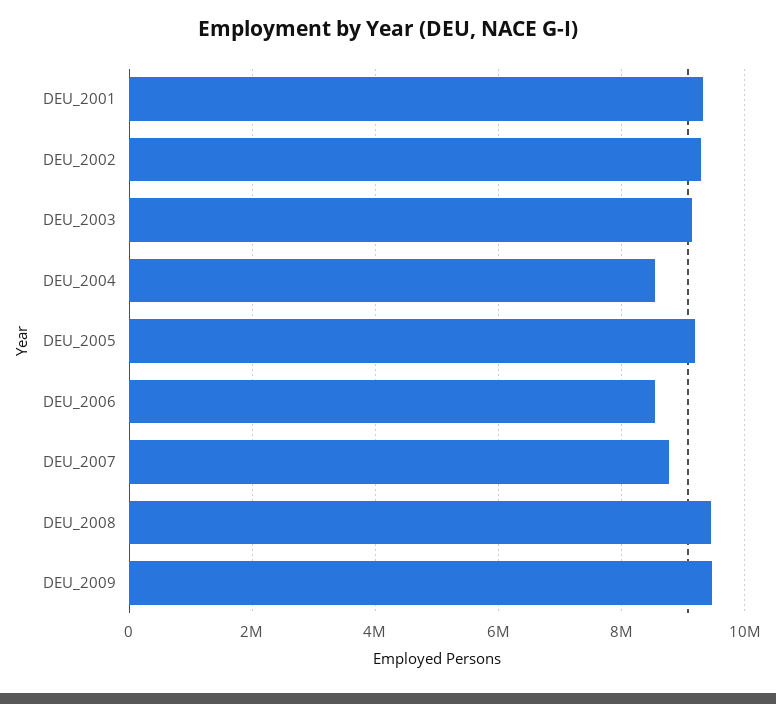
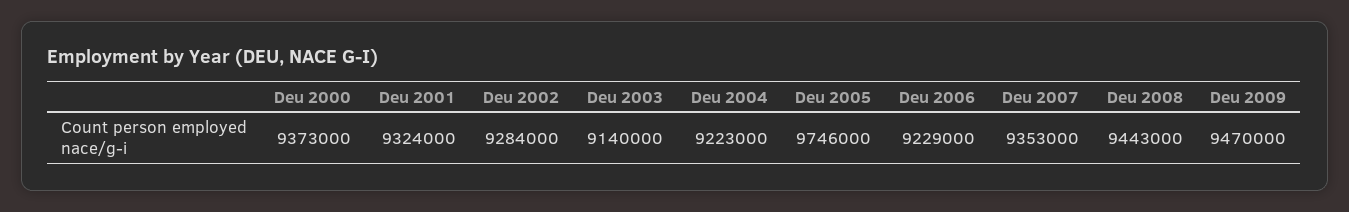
  {
    "DEU_2001": 9324000,
    "DEU_2002": 9284000,
    "DEU_2003": 9140000,
-   "DEU_2004": 8600000,
+   "DEU_2004": 9223000,
-   "DEU_2005": 9200000,
+   "DEU_2005": 9746000,
-   "DEU_2006": 8600000,
+   "DEU_2006": 9229000,
-   "DEU_2007": 8800000,
+   "DEU_2007": 9353000,
    "DEU_2008": 9443000,
-   "DEU_2009": 9470000
+   "DEU_2009": 9470000,
+   "Deu 2000": 9373000
  }

